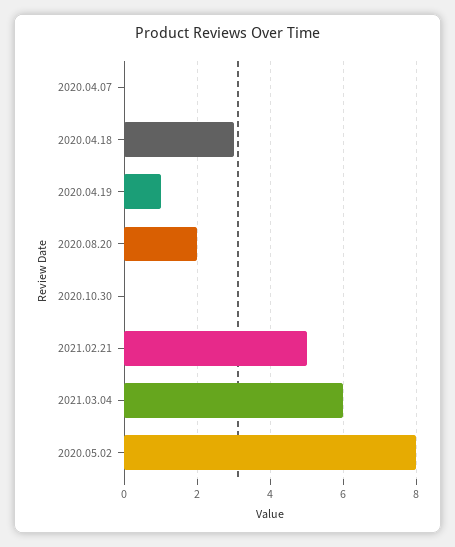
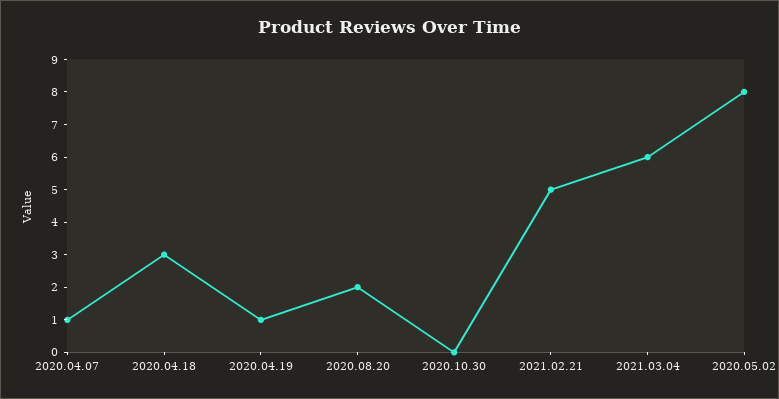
  {
-   "2020.04.07": 0,
+   "2020.04.07": 1,
    "2020.04.18": 3,
    "2020.04.19": 1,
    "2020.08.20": 2,
    "2020.10.30": 0,
    "2021.02.21": 5,
    "2021.03.04": 6,
    "2020.05.02": 8
  }

